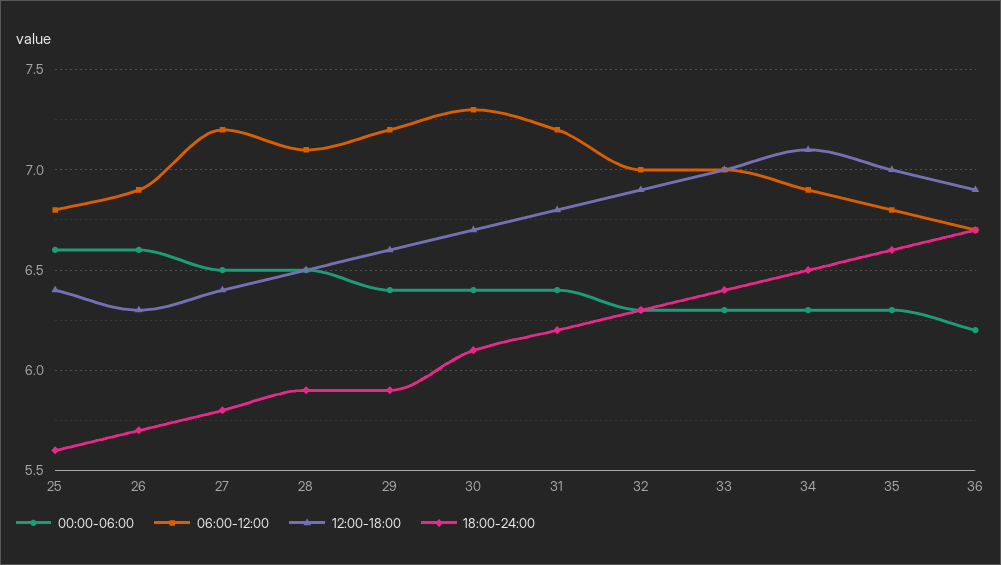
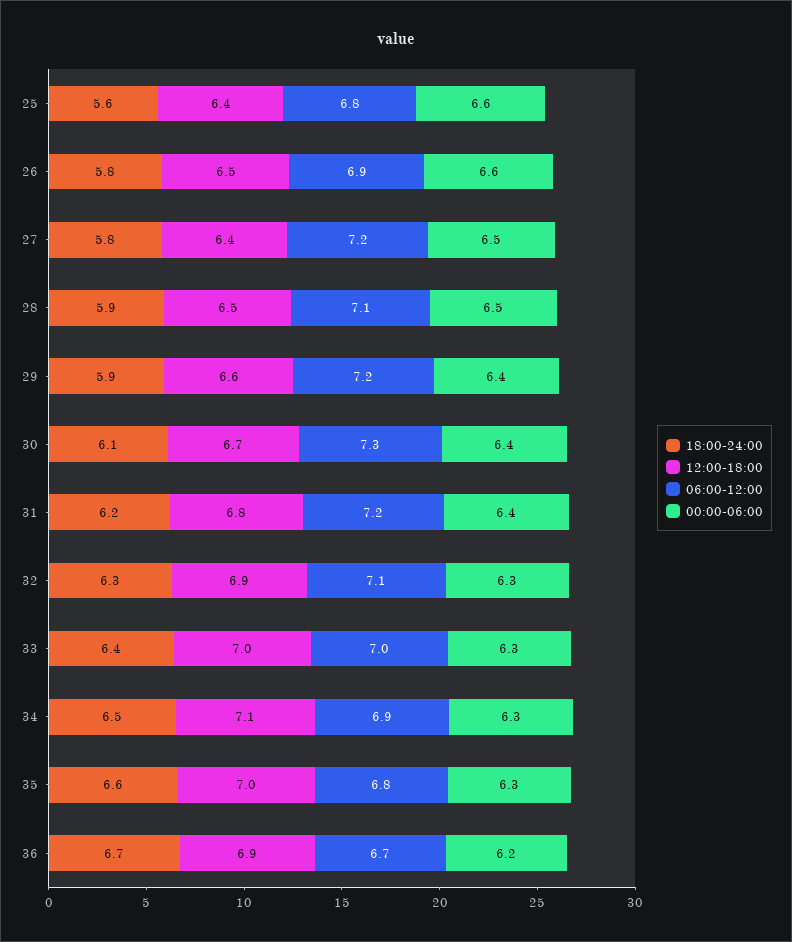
  {
    "00:00-06:00": {
      "25": 6.6,
      "26": 6.6,
      "27": 6.5,
      "28": 6.5,
      "29": 6.4,
      "30": 6.4,
      "31": 6.4,
      "32": 6.3,
      "33": 6.3,
      "34": 6.3,
      "35": 6.3,
      "36": 6.2
    },
    "06:00-12:00": {
      "25": 6.8,
      "26": 6.9,
      "27": 7.2,
      "28": 7.1,
      "29": 7.2,
      "30": 7.3,
      "31": 7.2,
-     "32": 7,
+     "32": 7.1,
      "33": 7,
      "34": 6.9,
      "35": 6.8,
      "36": 6.7
    },
    "12:00-18:00": {
      "25": 6.4,
-     "26": 6.3,
+     "26": 6.5,
      "27": 6.4,
      "28": 6.5,
      "29": 6.6,
      "30": 6.7,
      "31": 6.8,
      "32": 6.9,
      "33": 7,
      "34": 7.1,
      "35": 7,
      "36": 6.9
    },
    "18:00-24:00": {
      "25": 5.6,
-     "26": 5.7,
+     "26": 5.8,
      "27": 5.8,
      "28": 5.9,
      "29": 5.9,
      "30": 6.1,
      "31": 6.2,
      "32": 6.3,
      "33": 6.4,
      "34": 6.5,
      "35": 6.6,
      "36": 6.7
    }
  }

